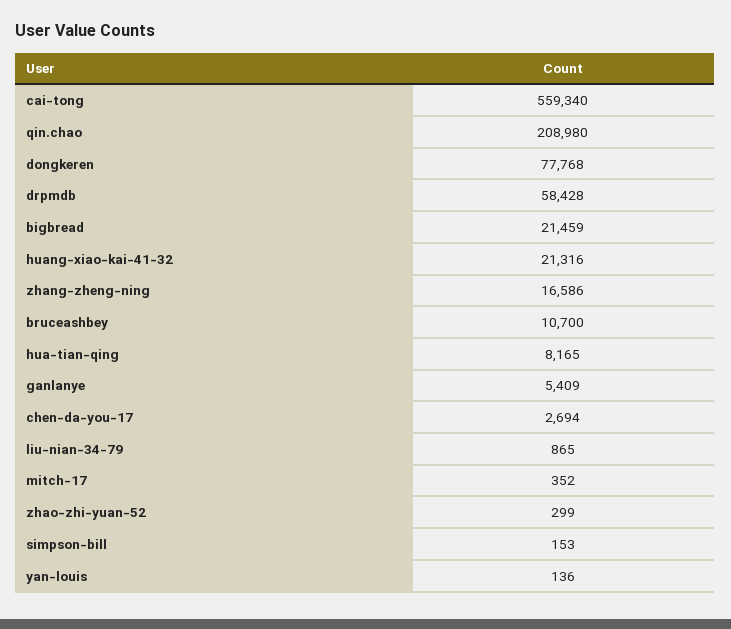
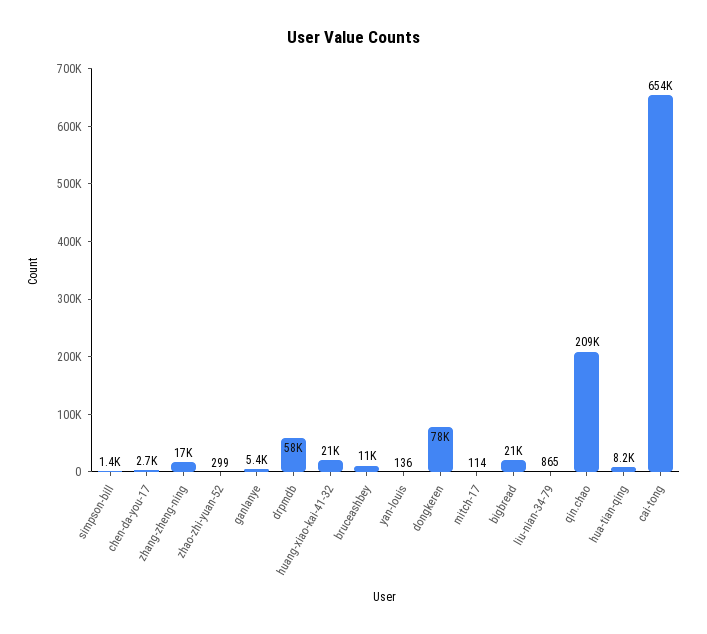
  {
-   "cai-tong": 559340,
+   "cai-tong": 654000,
    "qin.chao": 208980,
    "dongkeren": 77768,
    "drpmdb": 58428,
    "bigbread": 21459,
    "huang-xiao-kai-41-32": 21316,
    "zhang-zheng-ning": 16586,
    "bruceashbey": 10700,
    "hua-tian-qing": 8165,
    "ganlanye": 5409,
    "chen-da-you-17": 2694,
    "liu-nian-34-79": 865,
-   "mitch-17": 352,
+   "mitch-17": 114,
    "zhao-zhi-yuan-52": 299,
-   "simpson-bill": 153,
+   "simpson-bill": 1400,
    "yan-louis": 136
  }

